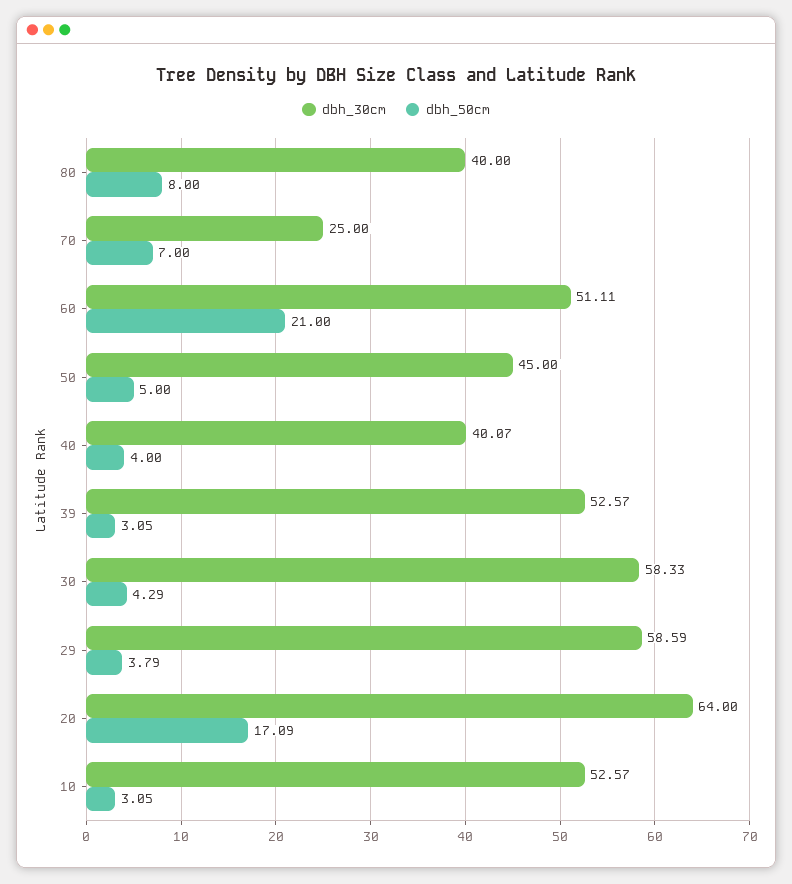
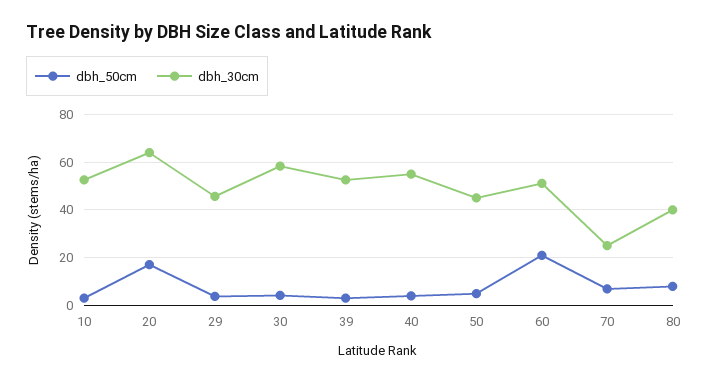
  {
    "dbh_30cm": {
      "80": 40,
      "70": 25,
      "60": 51.11,
      "50": 45,
-     "40": 40.07,
+     "40": 55,
      "39": 52.57,
      "30": 58.33,
-     "29": 58.59,
+     "29": 45,
      "20": 64,
      "10": 52.57
    },
    "dbh_50cm": {
      "80": 8,
      "70": 7,
      "60": 21,
      "50": 5,
      "40": 4,
      "39": 3.05,
      "30": 4.29,
      "29": 3.79,
      "20": 17.09,
      "10": 3.05
    }
  }

